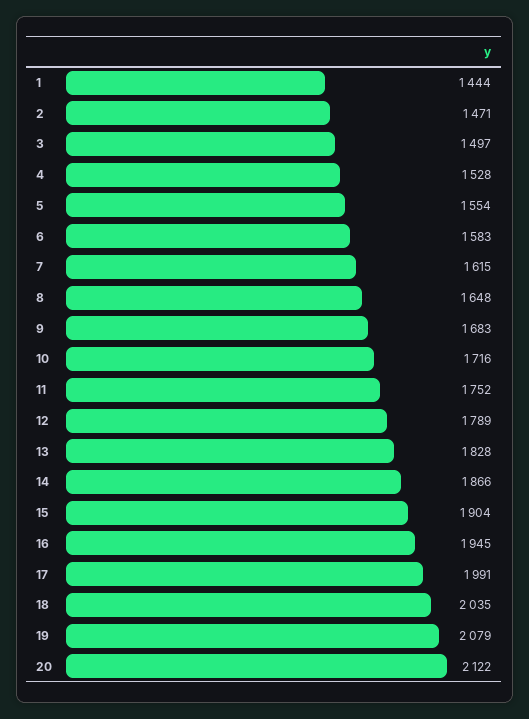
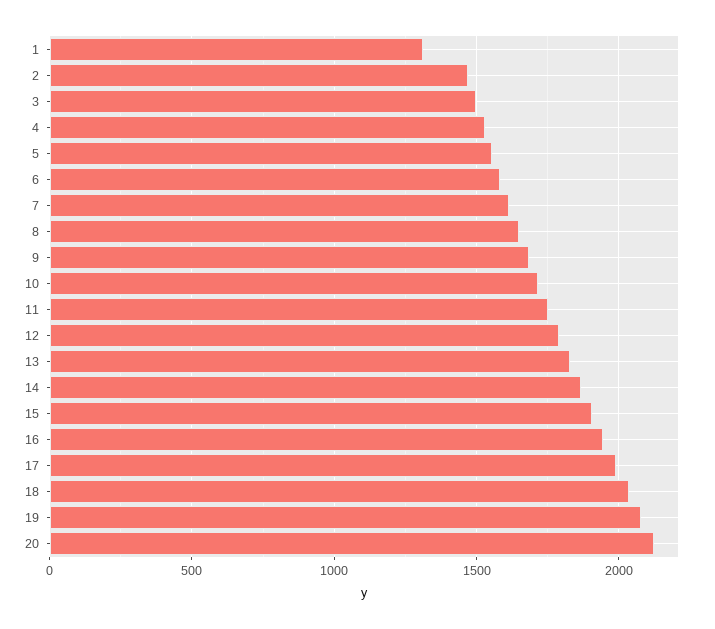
  {
-   "1": 1444,
+   "1": 1300,
    "2": 1471,
    "3": 1497,
    "4": 1528,
    "5": 1554,
    "6": 1583,
    "7": 1615,
    "8": 1648,
    "9": 1683,
    "10": 1716,
    "11": 1752,
    "12": 1789,
    "13": 1828,
    "14": 1866,
    "15": 1904,
    "16": 1945,
    "17": 1991,
    "18": 2035,
    "19": 2079,
    "20": 2122
  }

